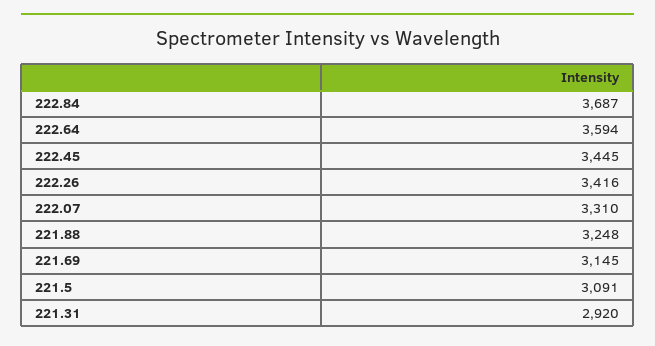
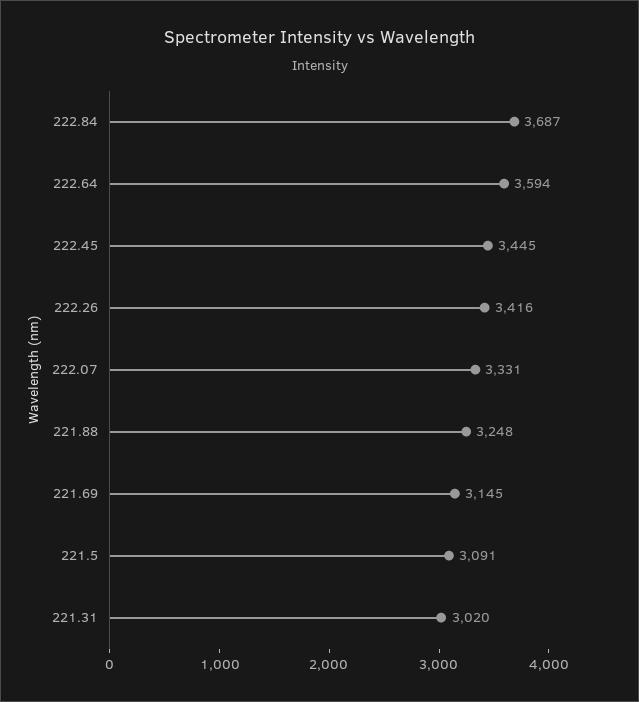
  {
    "222.84": 3687,
    "222.64": 3594,
    "222.45": 3445,
    "222.26": 3416,
-   "222.07": 3310,
+   "222.07": 3331,
    "221.88": 3248,
    "221.69": 3145,
    "221.5": 3091,
-   "221.31": 2920
+   "221.31": 3020
  }

